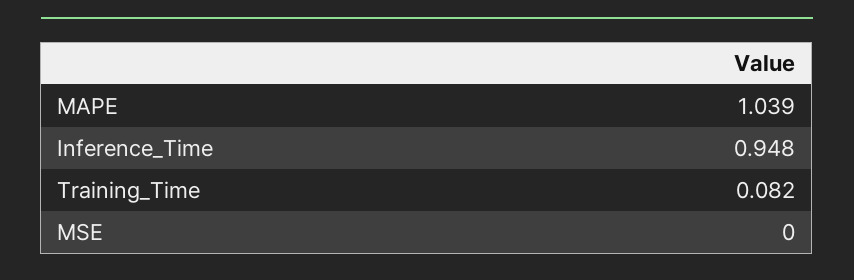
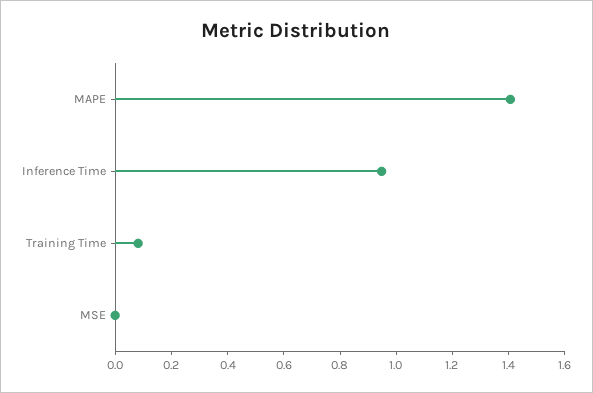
  {
-   "MAPE": 1.039,
+   "MAPE": 1.4,
    "Inference_Time": 0.948,
    "Training_Time": 0.082,
    "MSE": 0
  }

